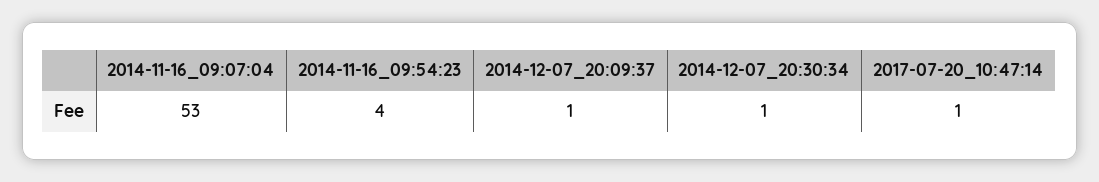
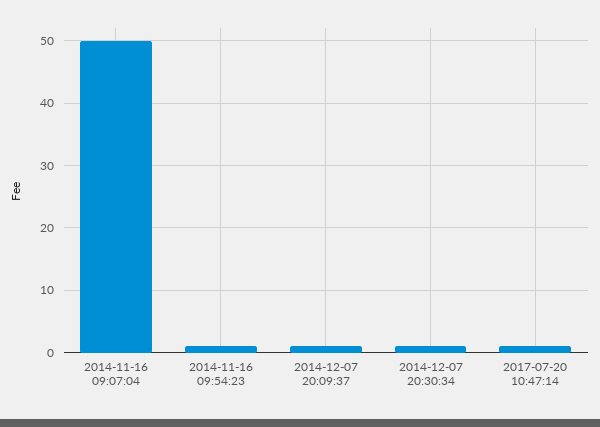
  {
-   "2014-11-16_09:07:04": 53,
+   "2014-11-16_09:07:04": 50,
-   "2014-11-16_09:54:23": 4,
+   "2014-11-16_09:54:23": 1,
    "2014-12-07_20:09:37": 1,
    "2014-12-07_20:30:34": 1,
    "2017-07-20_10:47:14": 1
  }

